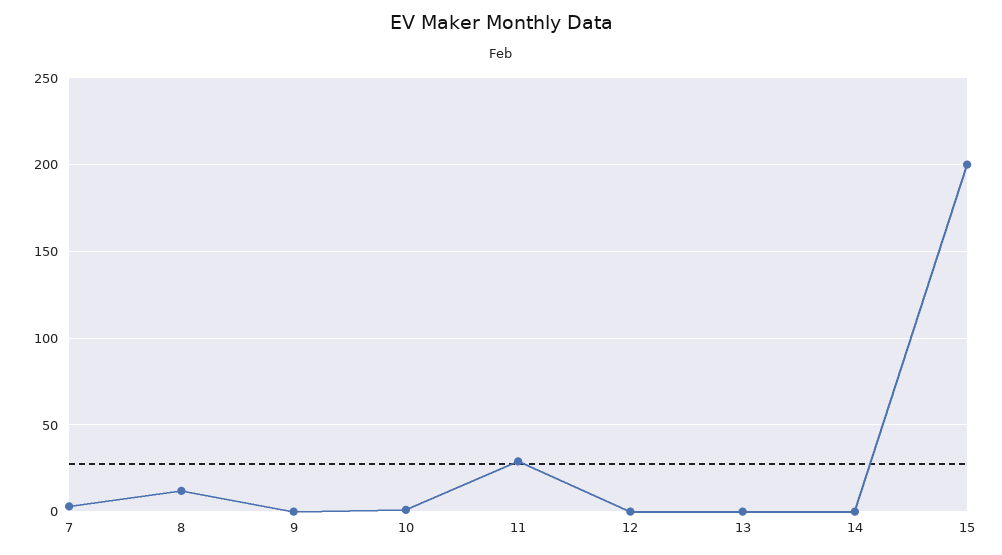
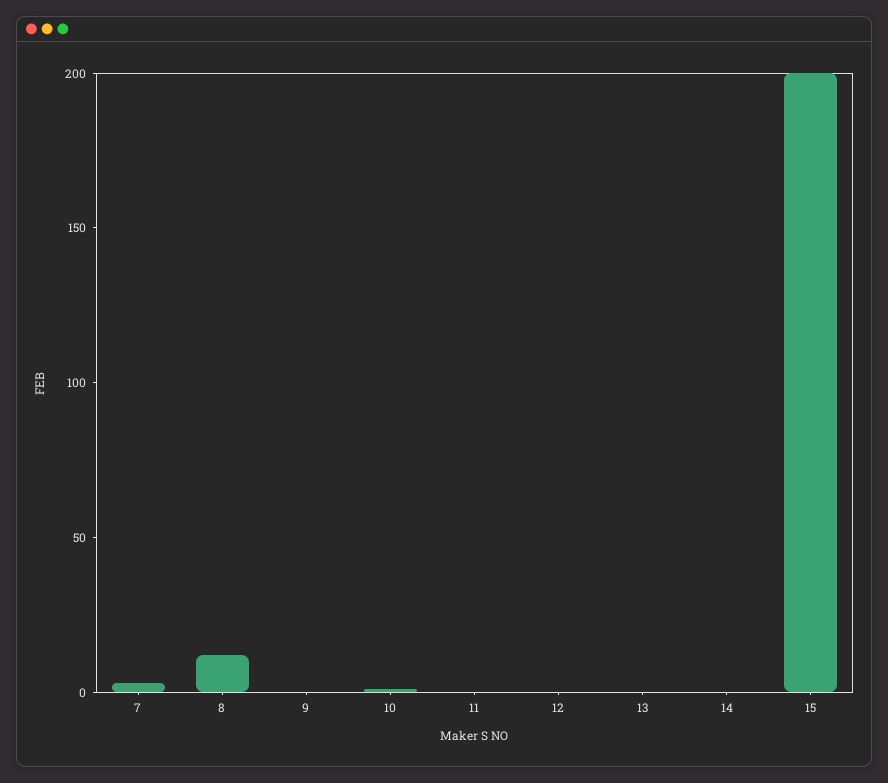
  {
    "7": 5,
    "8": 10,
    "9": 0,
    "10": 0,
-   "11": 30,
+   "11": 0,
    "12": 0,
    "13": 0,
    "14": 0,
    "15": 200
  }

